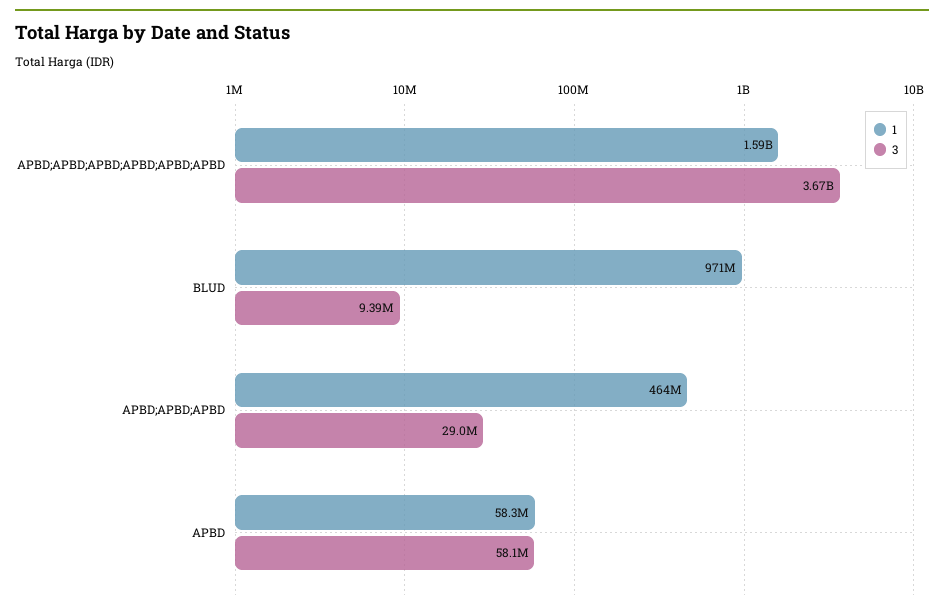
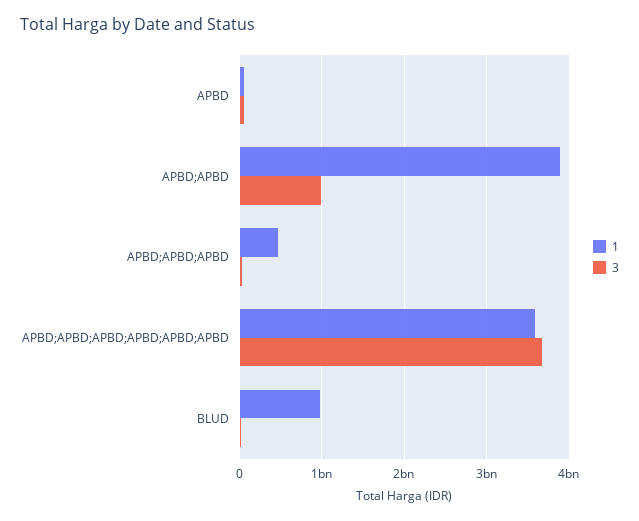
  {
    "1": {
-     "APBD;APBD;APBD;APBD;APBD;APBD": 1590000000,
+     "APBD;APBD;APBD;APBD;APBD;APBD": 3600000000,
      "BLUD": 971000000,
      "APBD;APBD;APBD": 464000000,
-     "APBD": 58300000
+     "APBD": 58300000,
+     "APBD;APBD": 3900000000
    },
    "3": {
      "APBD;APBD;APBD;APBD;APBD;APBD": 3670000000,
      "BLUD": 9390000,
      "APBD;APBD;APBD": 29000000,
-     "APBD": 58100000
+     "APBD": 58100000,
+     "APBD;APBD": 1000000000
    }
  }

